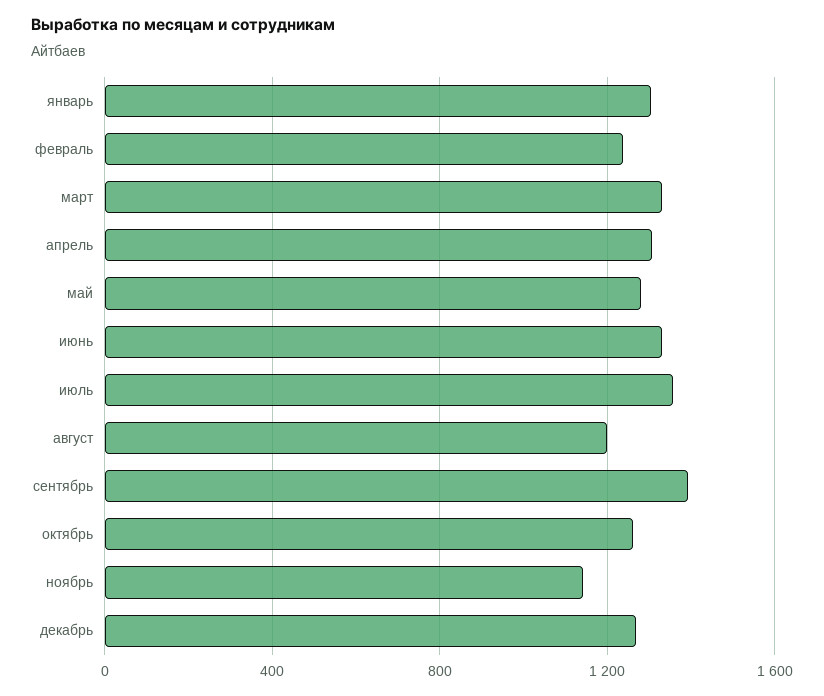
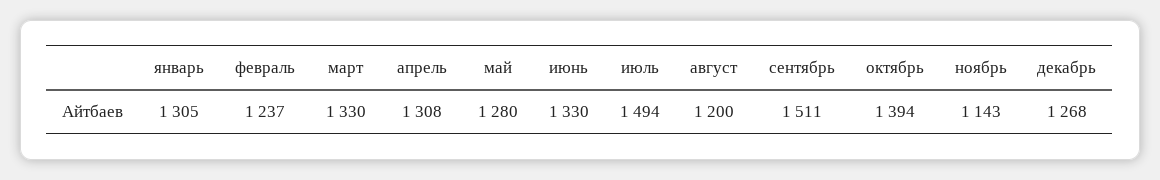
  {
    "январь": 1305,
    "февраль": 1237,
    "март": 1330,
    "апрель": 1308,
    "май": 1280,
    "июнь": 1330,
-   "июль": 1350,
+   "июль": 1494,
    "август": 1200,
-   "сентябрь": 1400,
+   "сентябрь": 1511,
-   "октябрь": 1250,
+   "октябрь": 1394,
    "ноябрь": 1143,
    "декабрь": 1268
  }

